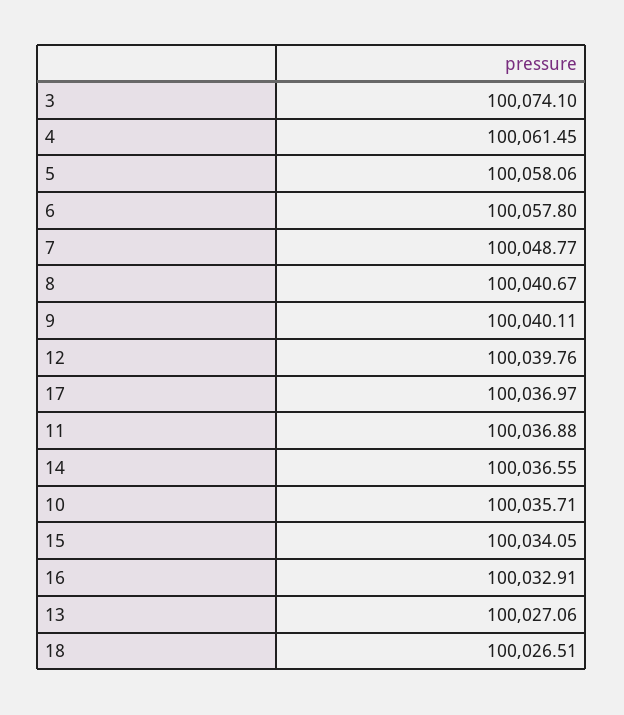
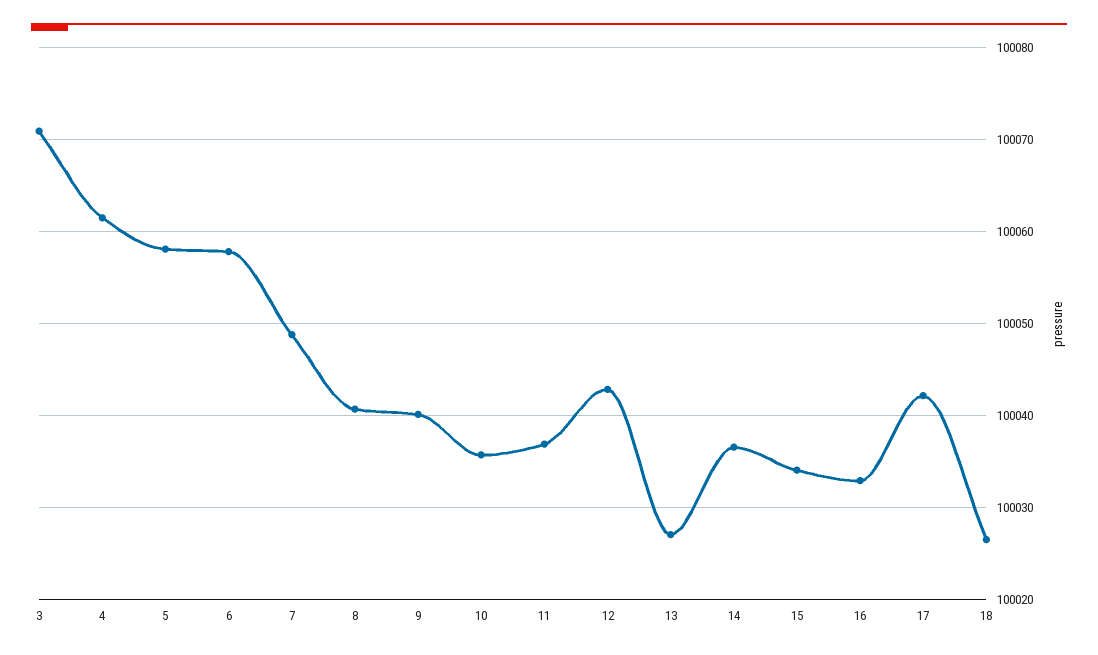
  {
-   "3": 100074.1,
+   "3": 100071,
    "4": 100061.45,
    "5": 100058.06,
    "6": 100057.8,
    "7": 100048.77,
    "8": 100040.67,
    "9": 100040.11,
-   "12": 100039.76,
+   "12": 100043,
-   "17": 100036.97,
+   "17": 100042,
    "11": 100036.88,
    "14": 100036.55,
    "10": 100035.71,
    "15": 100034.05,
    "16": 100032.91,
    "13": 100027.06,
    "18": 100026.51
  }

